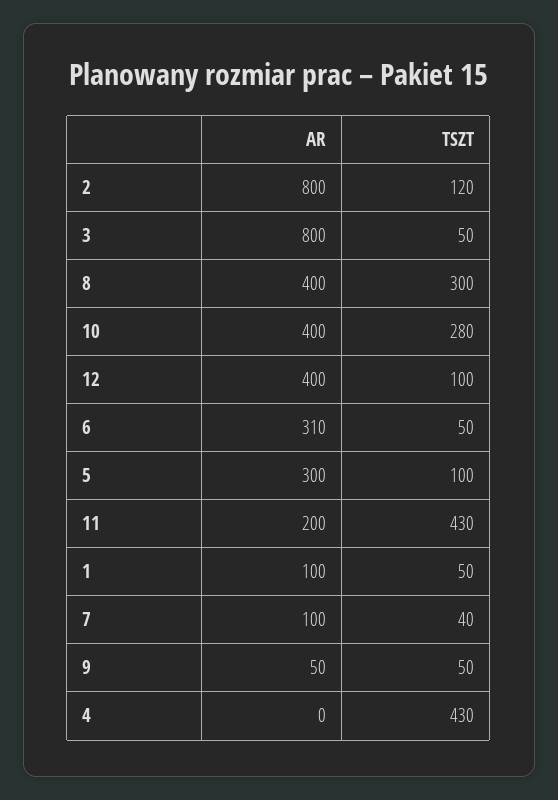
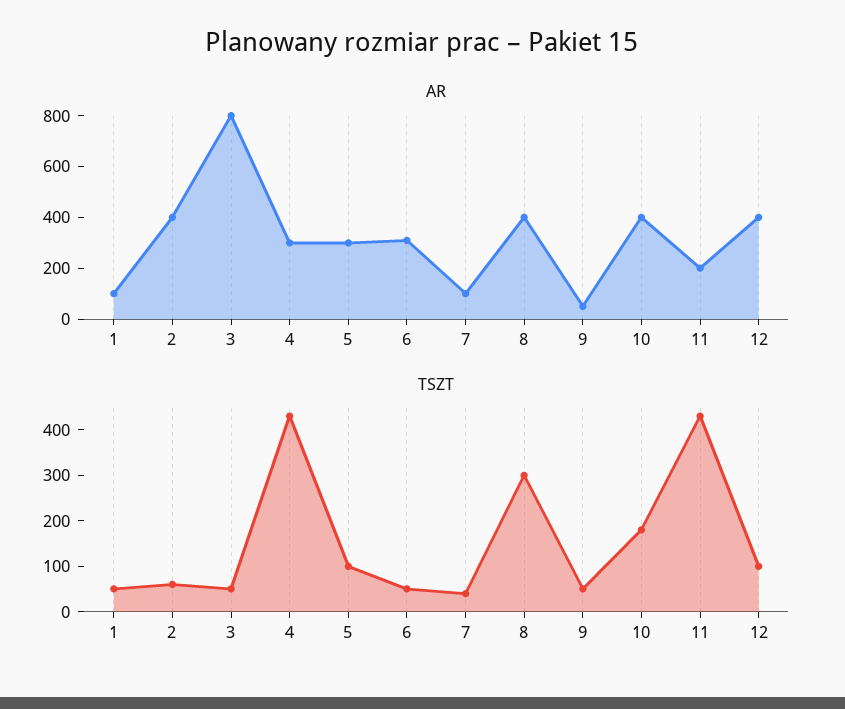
  {
    "AR": {
-     "2": 800,
+     "2": 400,
      "3": 800,
      "8": 400,
      "10": 400,
      "12": 400,
      "6": 310,
      "5": 300,
      "11": 200,
      "1": 100,
      "7": 100,
      "9": 50,
-     "4": 0
+     "4": 300
    },
    "TSZT": {
-     "2": 120,
+     "2": 60,
      "3": 50,
      "8": 300,
-     "10": 280,
+     "10": 180,
      "12": 100,
      "6": 50,
      "5": 100,
      "11": 430,
      "1": 50,
      "7": 40,
      "9": 50,
      "4": 430
    }
  }

